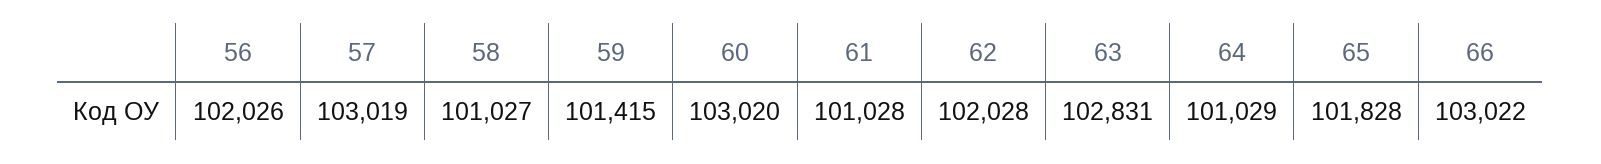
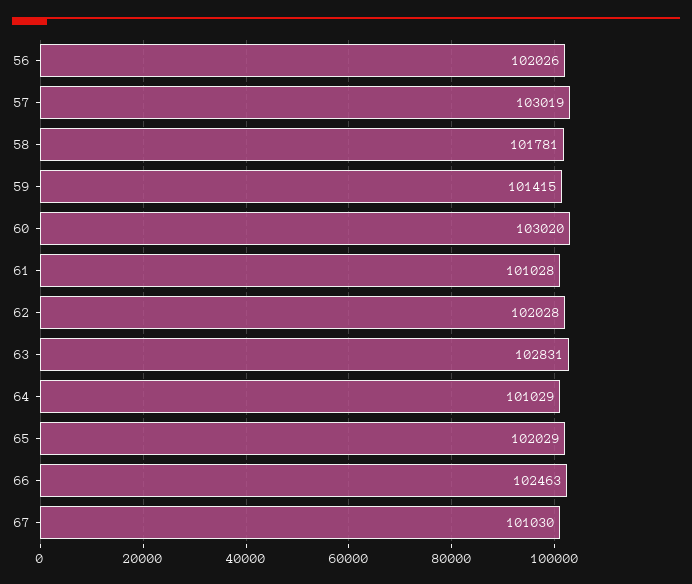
  {
    "56": 102026,
    "57": 103019,
-   "58": 101027,
+   "58": 101781,
    "59": 101415,
    "60": 103020,
    "61": 101028,
    "62": 102028,
    "63": 102831,
    "64": 101029,
-   "65": 101828,
+   "65": 102029,
-   "66": 103022
+   "66": 102463,
+   "67": 101030
  }

